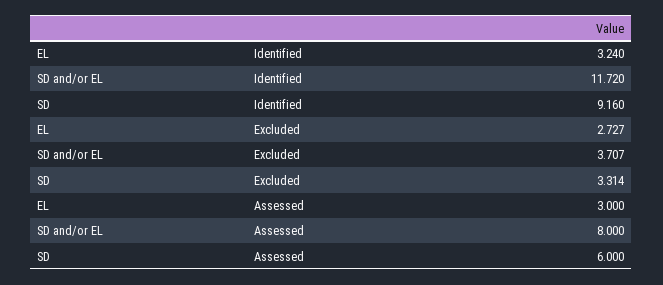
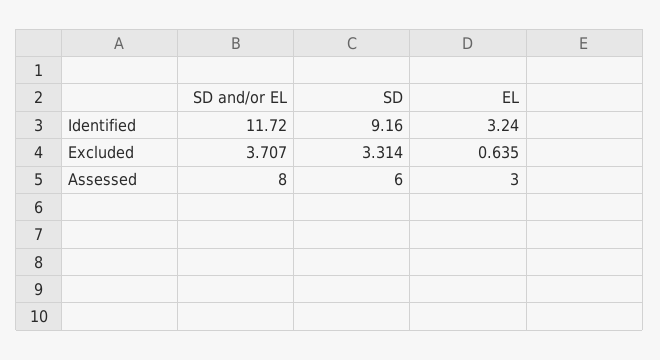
  {
    "EL": {
      "Identified": 3.24,
-     "Excluded": 2.727,
+     "Excluded": 0.635,
      "Assessed": 3
    },
    "SD and/or EL": {
      "Identified": 11.72,
      "Excluded": 3.707,
      "Assessed": 8
    },
    "SD": {
      "Identified": 9.16,
      "Excluded": 3.314,
      "Assessed": 6
    }
  }

